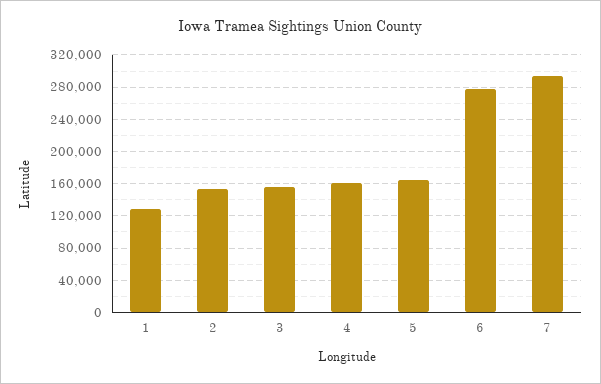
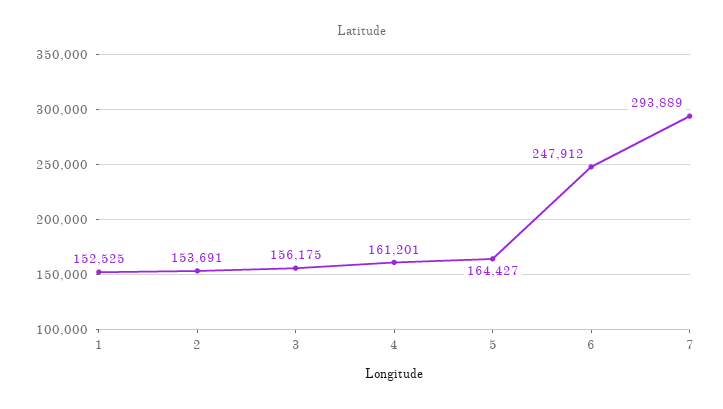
  {
-   "1": 130000,
+   "1": 152525,
    "2": 153691,
    "3": 156175,
    "4": 161201,
    "5": 164427,
-   "6": 280000,
+   "6": 247912,
    "7": 293889
  }

